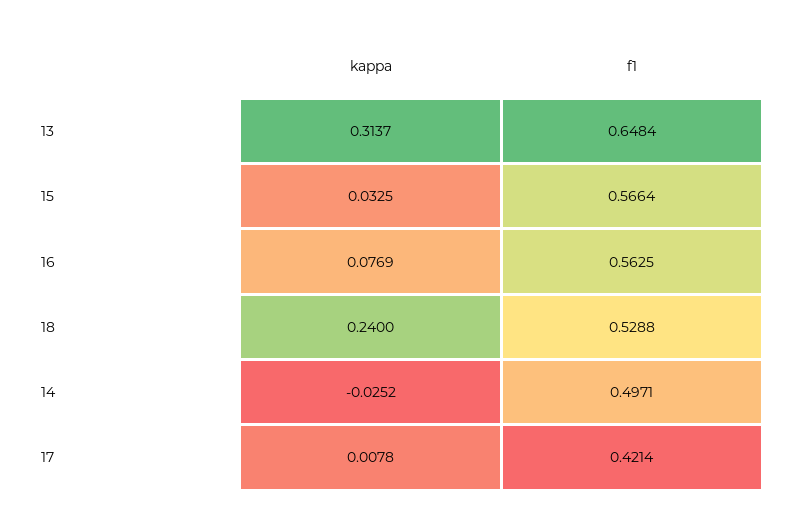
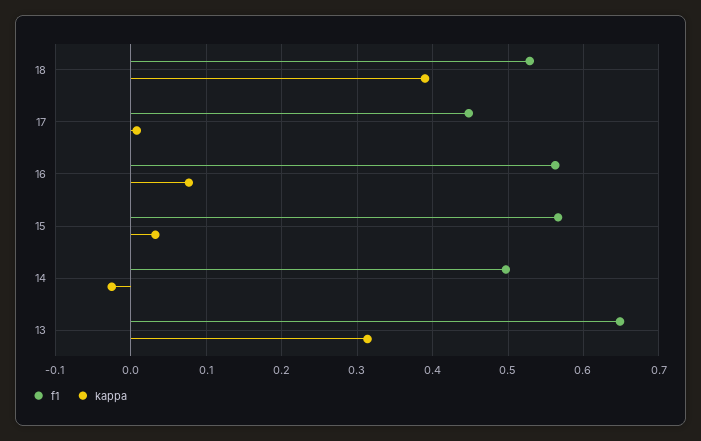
  {
    "kappa": {
      "13": 0.3137,
      "15": 0.0325,
      "16": 0.0769,
-     "18": 0.24,
+     "18": 0.39,
      "14": -0.0252,
      "17": 0.0078
    },
    "f1": {
      "13": 0.6484,
      "15": 0.5664,
      "16": 0.5625,
      "18": 0.5288,
      "14": 0.4971,
-     "17": 0.4214
+     "17": 0.45
    }
  }

